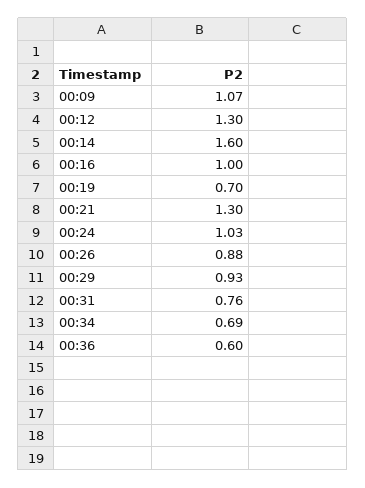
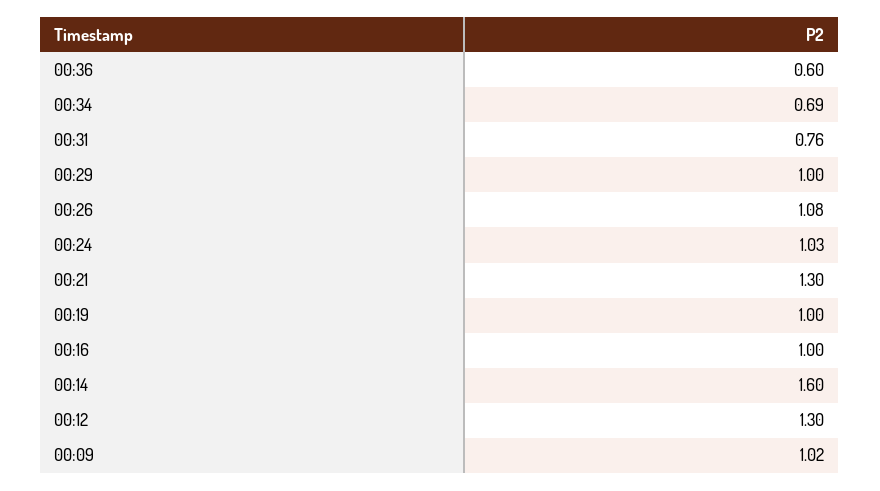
  {
-   "00:09": 1.07,
+   "00:09": 1.02,
    "00:12": 1.3,
    "00:14": 1.6,
    "00:16": 1,
-   "00:19": 0.7,
+   "00:19": 1,
    "00:21": 1.3,
    "00:24": 1.03,
-   "00:26": 0.88,
+   "00:26": 1.08,
-   "00:29": 0.93,
+   "00:29": 1,
    "00:31": 0.76,
    "00:34": 0.69,
    "00:36": 0.6
  }

